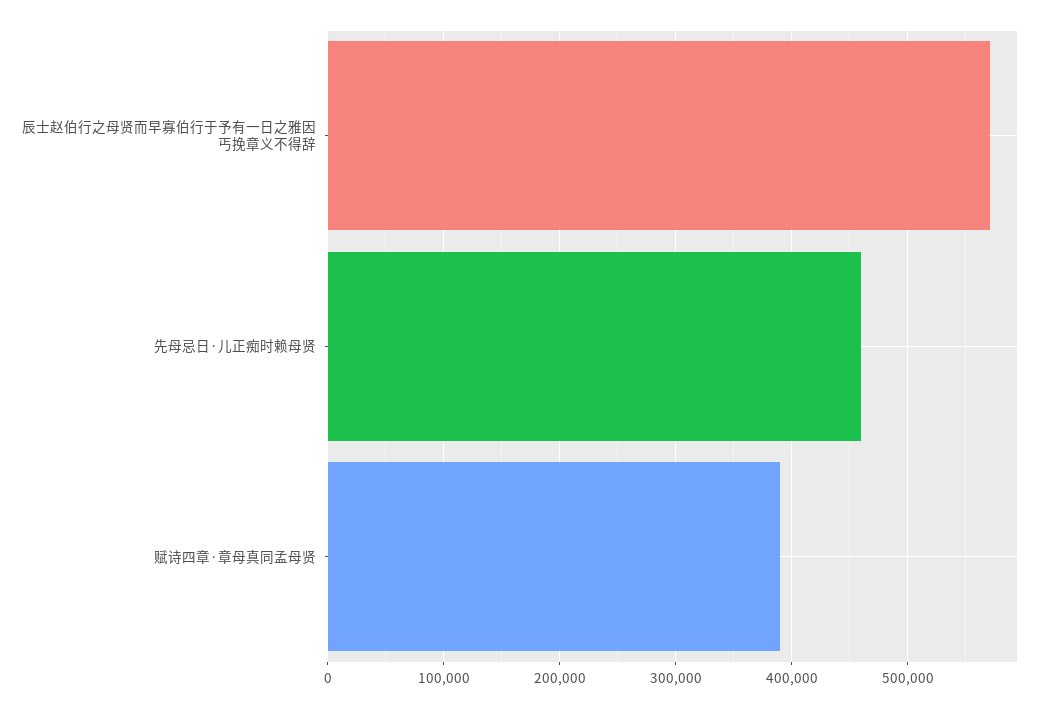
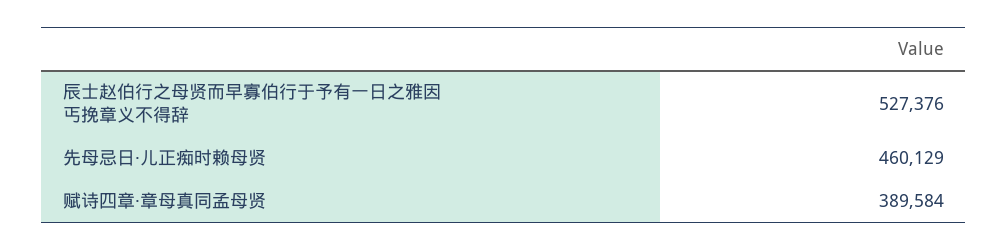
  {
-   "辰士赵伯行之母贤而早寡伯行于予有一日之雅因丐挽章义不得辞": 570000,
+   "辰士赵伯行之母贤而早寡伯行于予有一日之雅因丐挽章义不得辞": 527376,
    "先母忌日·儿正痴时赖母贤": 460129,
    "赋诗四章·章母真同孟母贤": 389584
  }

